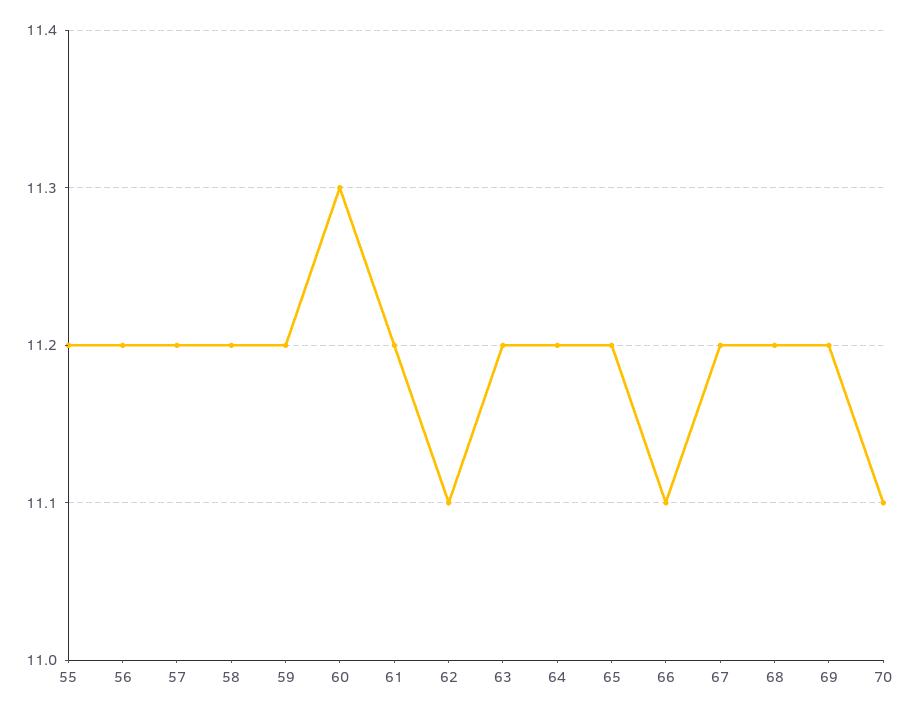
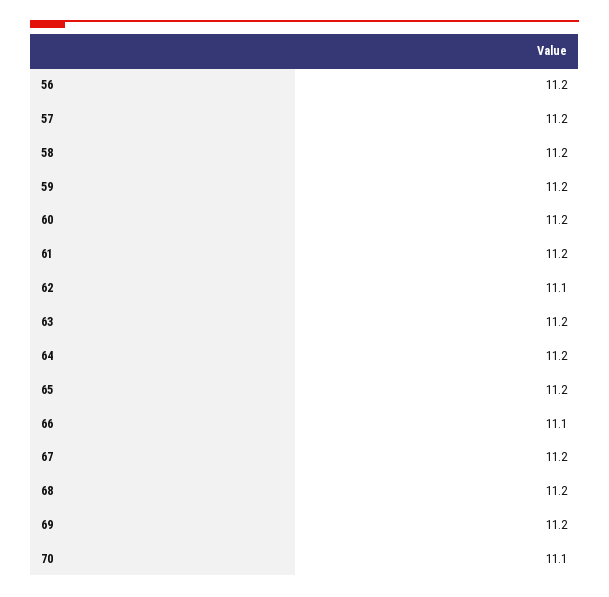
  {
-   "55": 11.2,
    "56": 11.2,
    "57": 11.2,
    "58": 11.2,
    "59": 11.2,
-   "60": 11.3,
+   "60": 11.2,
    "61": 11.2,
    "62": 11.1,
    "63": 11.2,
    "64": 11.2,
    "65": 11.2,
    "66": 11.1,
    "67": 11.2,
    "68": 11.2,
    "69": 11.2,
    "70": 11.1
  }

